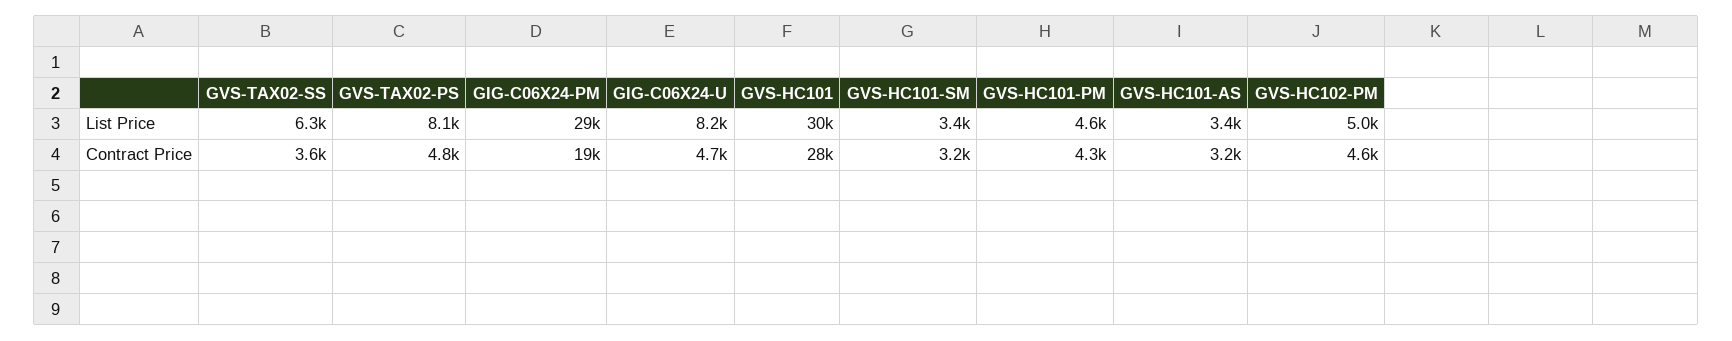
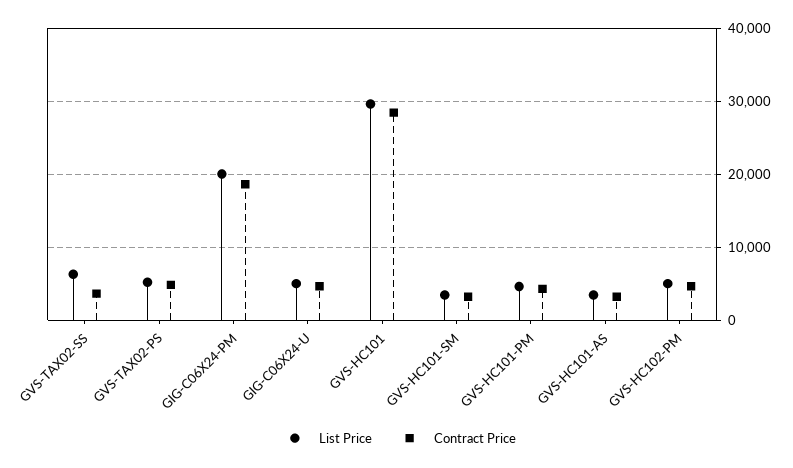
  {
    "List Price": {
      "GVS-TAX02-SS": 6300,
-     "GVS-TAX02-PS": 8100,
+     "GVS-TAX02-PS": 5000,
-     "GIG-C06X24-PM": 29000,
+     "GIG-C06X24-PM": 20000,
-     "GIG-C06X24-U": 8200,
+     "GIG-C06X24-U": 5000,
      "GVS-HC101": 30000,
      "GVS-HC101-SM": 3400,
      "GVS-HC101-PM": 4600,
      "GVS-HC101-AS": 3400,
      "GVS-HC102-PM": 5000
    },
    "Contract Price": {
      "GVS-TAX02-SS": 3600,
      "GVS-TAX02-PS": 4800,
      "GIG-C06X24-PM": 19000,
      "GIG-C06X24-U": 4700,
      "GVS-HC101": 28000,
      "GVS-HC101-SM": 3200,
      "GVS-HC101-PM": 4300,
      "GVS-HC101-AS": 3200,
      "GVS-HC102-PM": 4600
    }
  }

